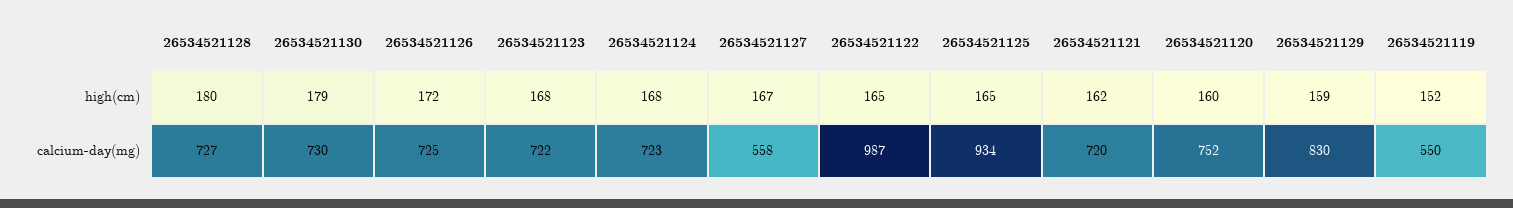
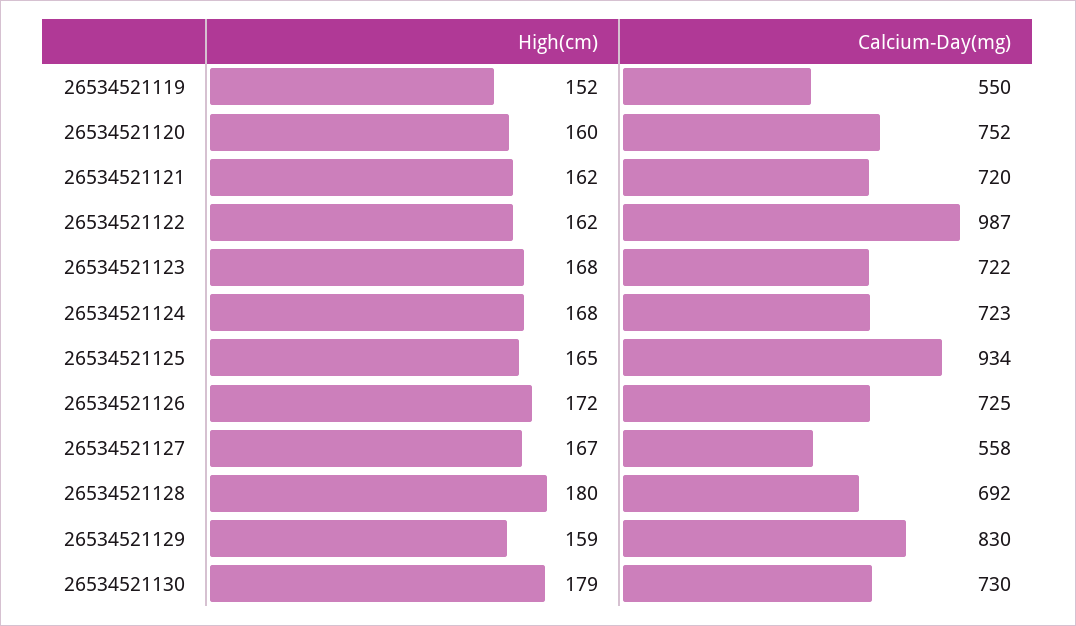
  {
    "26534521128": {
      "high(cm)": 180,
-     "calcium-day(mg)": 727
+     "calcium-day(mg)": 692
    },
    "26534521130": {
      "high(cm)": 179,
      "calcium-day(mg)": 730
    },
    "26534521126": {
      "high(cm)": 172,
      "calcium-day(mg)": 725
    },
    "26534521123": {
      "high(cm)": 168,
      "calcium-day(mg)": 722
    },
    "26534521124": {
      "high(cm)": 168,
      "calcium-day(mg)": 723
    },
    "26534521127": {
      "high(cm)": 167,
      "calcium-day(mg)": 558
    },
    "26534521122": {
-     "high(cm)": 165,
+     "high(cm)": 162,
      "calcium-day(mg)": 987
    },
    "26534521125": {
      "high(cm)": 165,
      "calcium-day(mg)": 934
    },
    "26534521121": {
      "high(cm)": 162,
      "calcium-day(mg)": 720
    },
    "26534521120": {
      "high(cm)": 160,
      "calcium-day(mg)": 752
    },
    "26534521129": {
      "high(cm)": 159,
      "calcium-day(mg)": 830
    },
    "26534521119": {
      "high(cm)": 152,
      "calcium-day(mg)": 550
    }
  }

